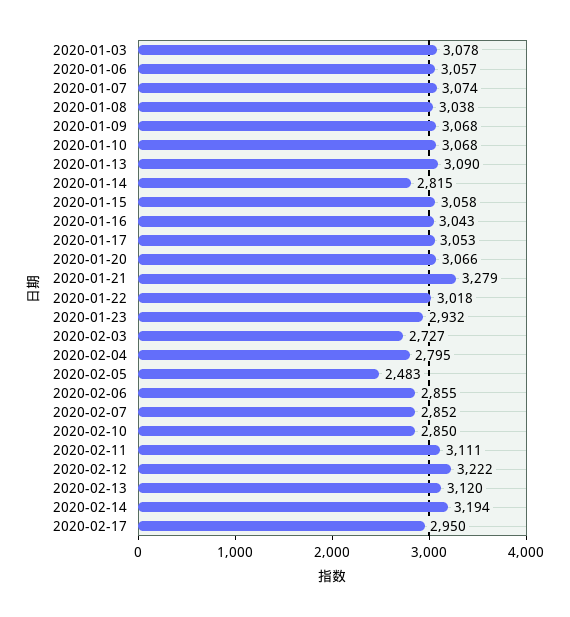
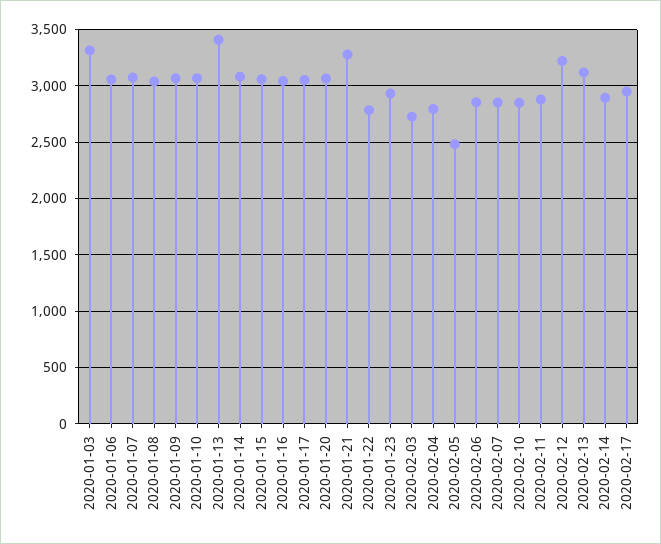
  {
-   "2020-01-03": 3078,
+   "2020-01-03": 3300,
    "2020-01-06": 3057,
    "2020-01-07": 3074,
    "2020-01-08": 3038,
    "2020-01-09": 3068,
    "2020-01-10": 3068,
-   "2020-01-13": 3090,
+   "2020-01-13": 3400,
-   "2020-01-14": 2815,
+   "2020-01-14": 3100,
    "2020-01-15": 3058,
    "2020-01-16": 3043,
    "2020-01-17": 3053,
    "2020-01-20": 3066,
    "2020-01-21": 3279,
-   "2020-01-22": 3018,
+   "2020-01-22": 2800,
    "2020-01-23": 2932,
    "2020-02-03": 2727,
    "2020-02-04": 2795,
    "2020-02-05": 2483,
    "2020-02-06": 2855,
    "2020-02-07": 2852,
    "2020-02-10": 2850,
-   "2020-02-11": 3111,
+   "2020-02-11": 2900,
    "2020-02-12": 3222,
    "2020-02-13": 3120,
-   "2020-02-14": 3194,
+   "2020-02-14": 2900,
    "2020-02-17": 2950
  }

